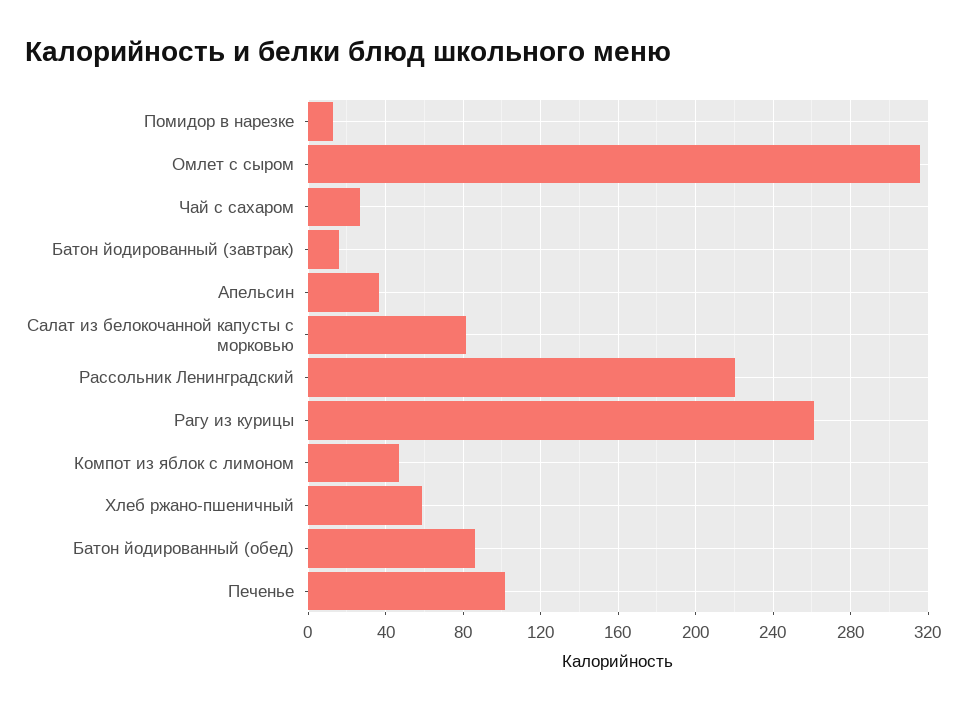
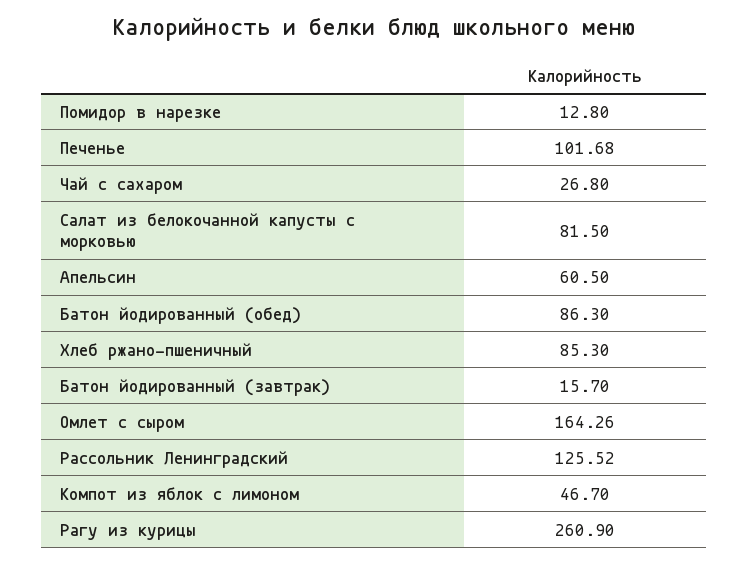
  {
    "Помидор в нарезке": 12.8,
-   "Омлет с сыром": 315,
+   "Омлет с сыром": 164.26,
    "Чай с сахаром": 26.8,
    "Батон йодированный (завтрак)": 15.7,
-   "Апельсин": 35,
+   "Апельсин": 60.5,
    "Салат из белокочанной капусты с морковью": 81.5,
-   "Рассольник Ленинградский": 220,
+   "Рассольник Ленинградский": 125.52,
    "Рагу из курицы": 260.9,
    "Компот из яблок с лимоном": 46.7,
-   "Хлеб ржано-пшеничный": 60,
+   "Хлеб ржано-пшеничный": 85.3,
    "Батон йодированный (обед)": 86.3,
    "Печенье": 101.68
  }

